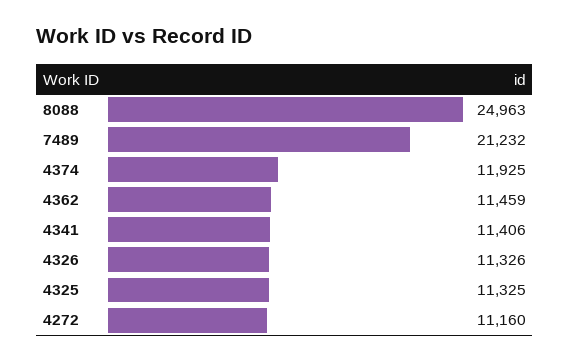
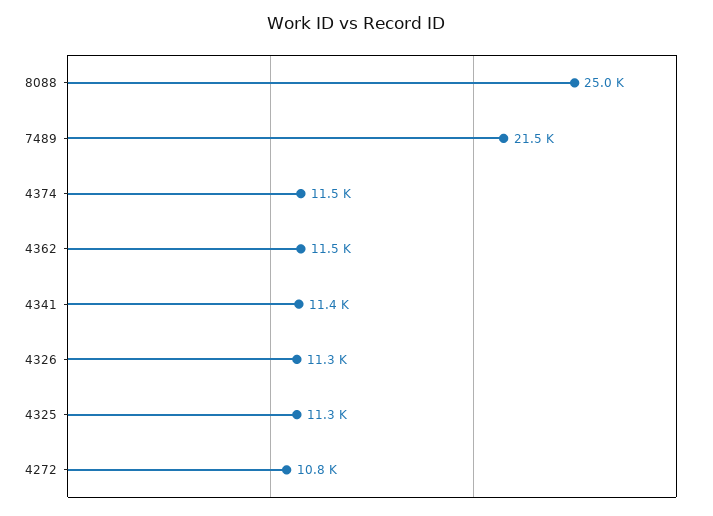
  {
    "8088": 24963,
-   "7489": 21232,
+   "7489": 21500,
-   "4374": 11925,
+   "4374": 11500,
    "4362": 11459,
    "4341": 11406,
    "4326": 11326,
    "4325": 11325,
-   "4272": 11160
+   "4272": 10800
  }

